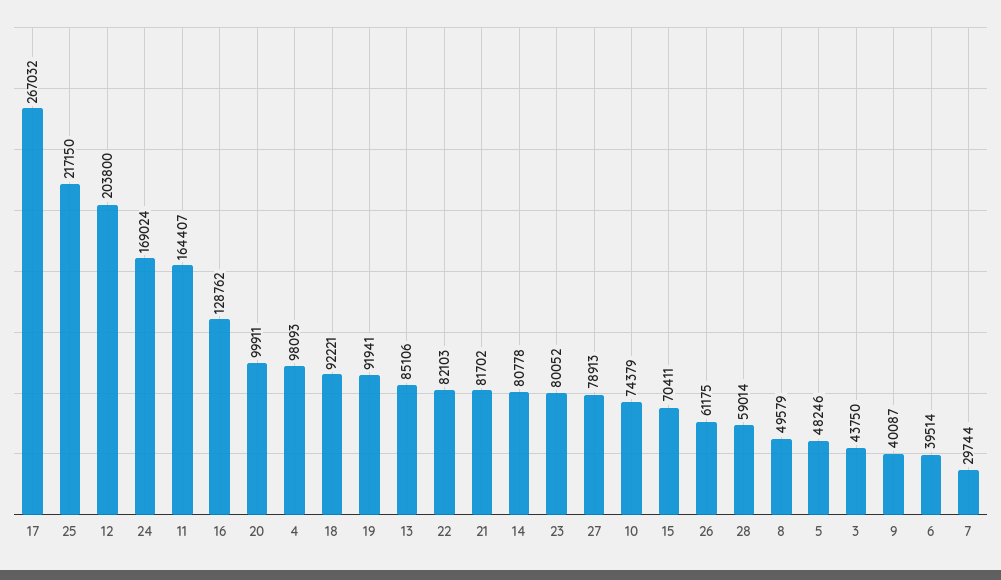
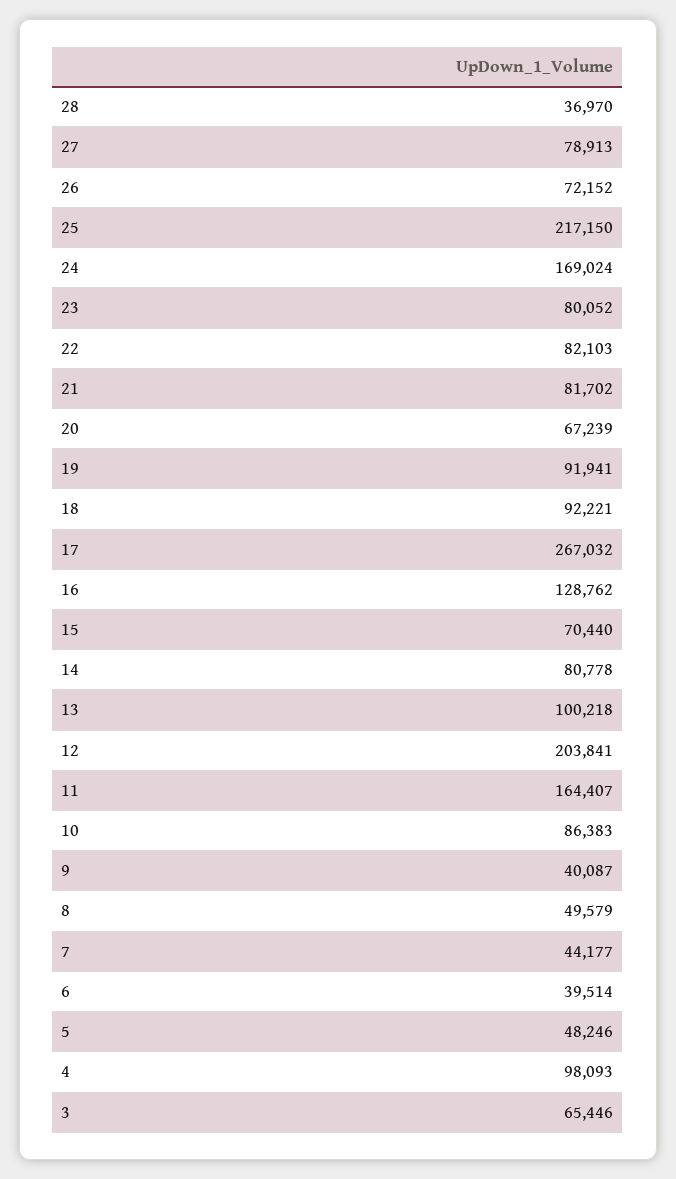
  {
    "17": 267032,
    "25": 217150,
-   "12": 203800,
+   "12": 203841,
    "24": 169024,
    "11": 164407,
    "16": 128762,
-   "20": 99911,
+   "20": 67239,
    "4": 98093,
    "18": 92221,
    "19": 91941,
-   "13": 85106,
+   "13": 100218,
    "22": 82103,
    "21": 81702,
    "14": 80778,
    "23": 80052,
    "27": 78913,
-   "10": 74379,
+   "10": 86383,
-   "15": 70411,
+   "15": 70440,
-   "26": 61175,
+   "26": 72152,
-   "28": 59014,
+   "28": 36970,
    "8": 49579,
    "5": 48246,
-   "3": 43750,
+   "3": 65446,
    "9": 40087,
    "6": 39514,
-   "7": 29744
+   "7": 44177
  }

